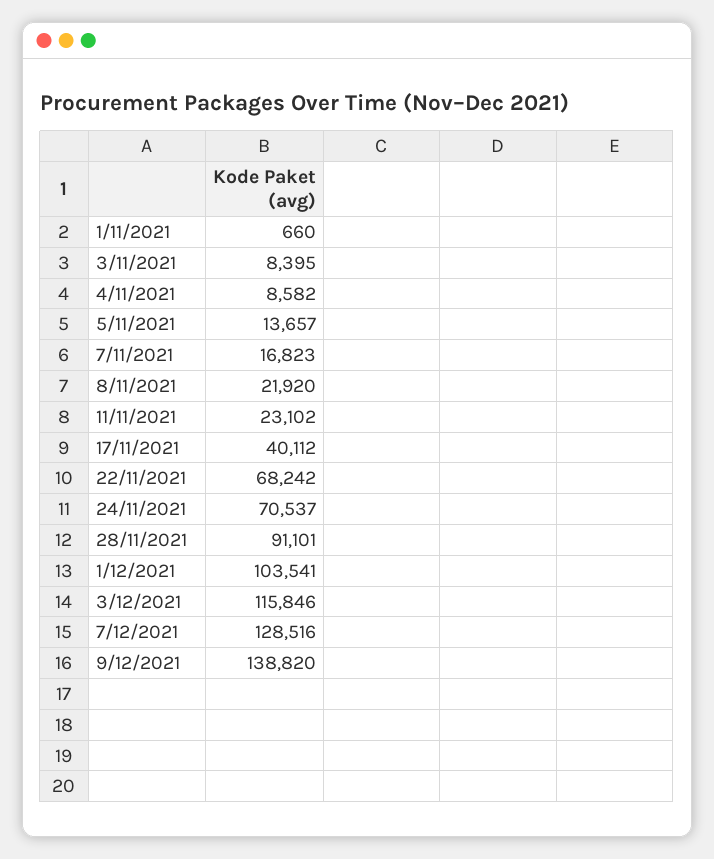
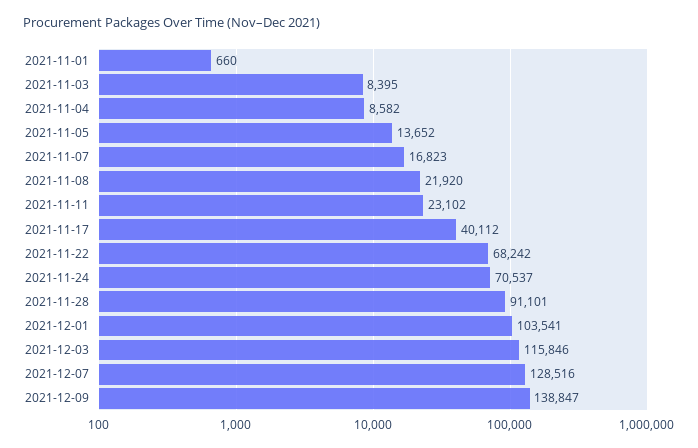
  {
    "1/11/2021": 660,
    "3/11/2021": 8395,
    "4/11/2021": 8582,
-   "5/11/2021": 13657,
+   "5/11/2021": 13652,
    "7/11/2021": 16823,
    "8/11/2021": 21920,
    "11/11/2021": 23102,
    "17/11/2021": 40112,
    "22/11/2021": 68242,
    "24/11/2021": 70537,
    "28/11/2021": 91101,
    "1/12/2021": 103541,
    "3/12/2021": 115846,
    "7/12/2021": 128516,
-   "9/12/2021": 138820
+   "9/12/2021": 138847
  }

